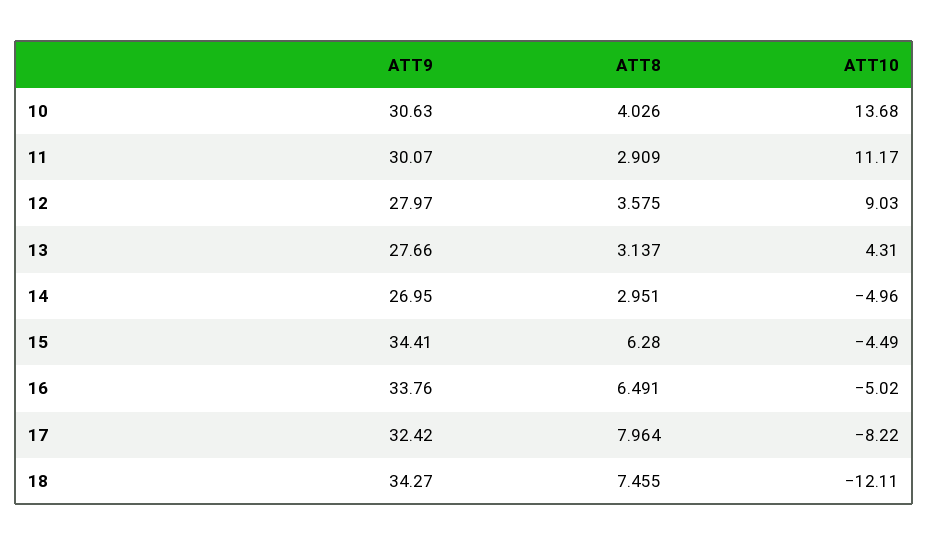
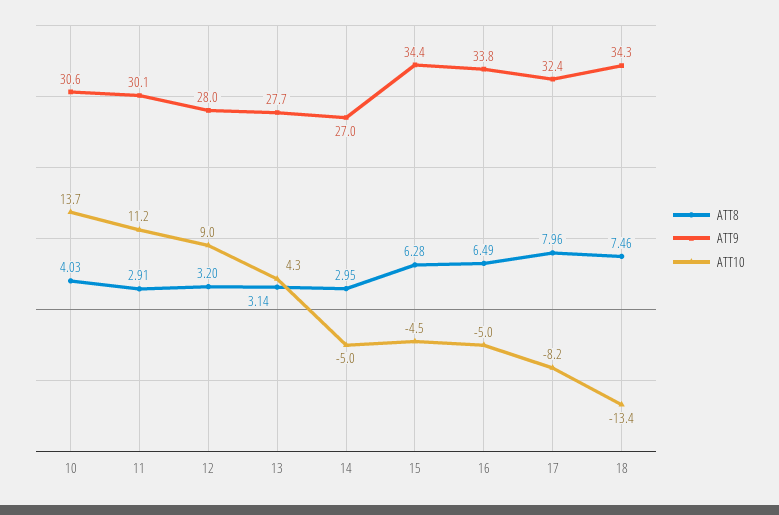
  {
    "ATT9": {
      "10": 30.63,
      "11": 30.07,
      "12": 27.97,
      "13": 27.66,
      "14": 26.95,
      "15": 34.41,
      "16": 33.76,
      "17": 32.42,
      "18": 34.27
    },
    "ATT8": {
      "10": 4.026,
      "11": 2.909,
-     "12": 3.575,
+     "12": 3.2,
      "13": 3.137,
      "14": 2.951,
      "15": 6.28,
      "16": 6.491,
      "17": 7.964,
      "18": 7.455
    },
    "ATT10": {
      "10": 13.68,
      "11": 11.17,
      "12": 9.03,
      "13": 4.31,
      "14": -4.96,
      "15": -4.49,
      "16": -5.02,
      "17": -8.22,
-     "18": -12.11
+     "18": -13.4
    }
  }

